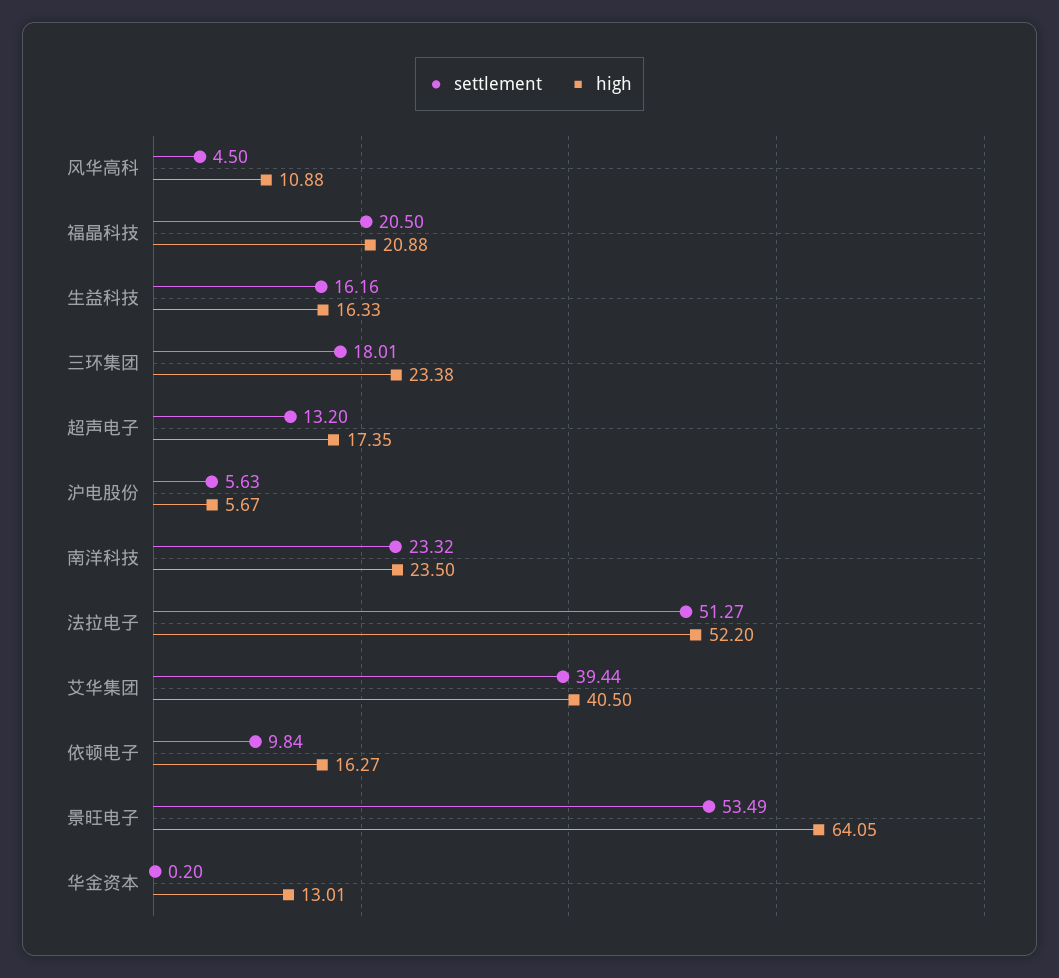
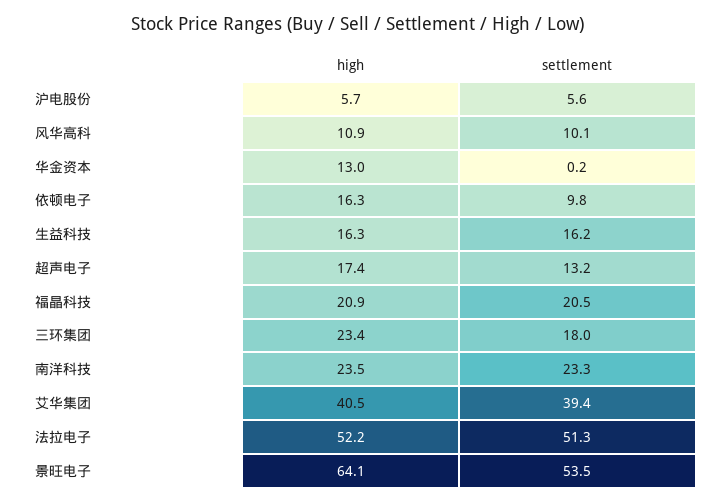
  {
    "settlement": {
-     "风华高科": 4.5,
+     "风华高科": 10.1,
      "福晶科技": 20.5,
      "生益科技": 16.16,
      "三环集团": 18.01,
      "超声电子": 13.2,
      "沪电股份": 5.63,
      "南洋科技": 23.32,
      "法拉电子": 51.27,
      "艾华集团": 39.44,
      "依顿电子": 9.84,
      "景旺电子": 53.49,
      "华金资本": 0.2
    },
    "high": {
      "风华高科": 10.88,
      "福晶科技": 20.88,
      "生益科技": 16.33,
      "三环集团": 23.38,
      "超声电子": 17.35,
      "沪电股份": 5.67,
      "南洋科技": 23.5,
      "法拉电子": 52.2,
      "艾华集团": 40.5,
      "依顿电子": 16.27,
      "景旺电子": 64.05,
      "华金资本": 13.01
    }
  }

